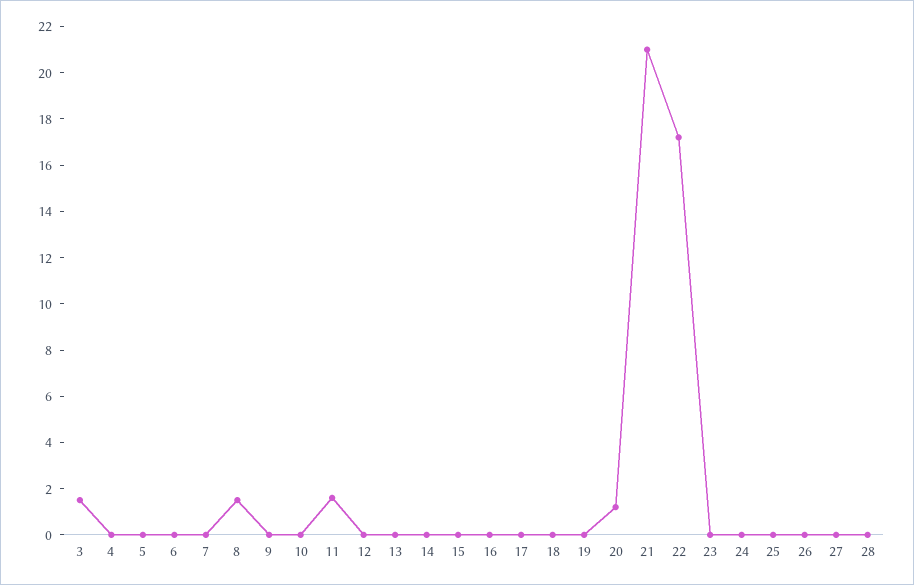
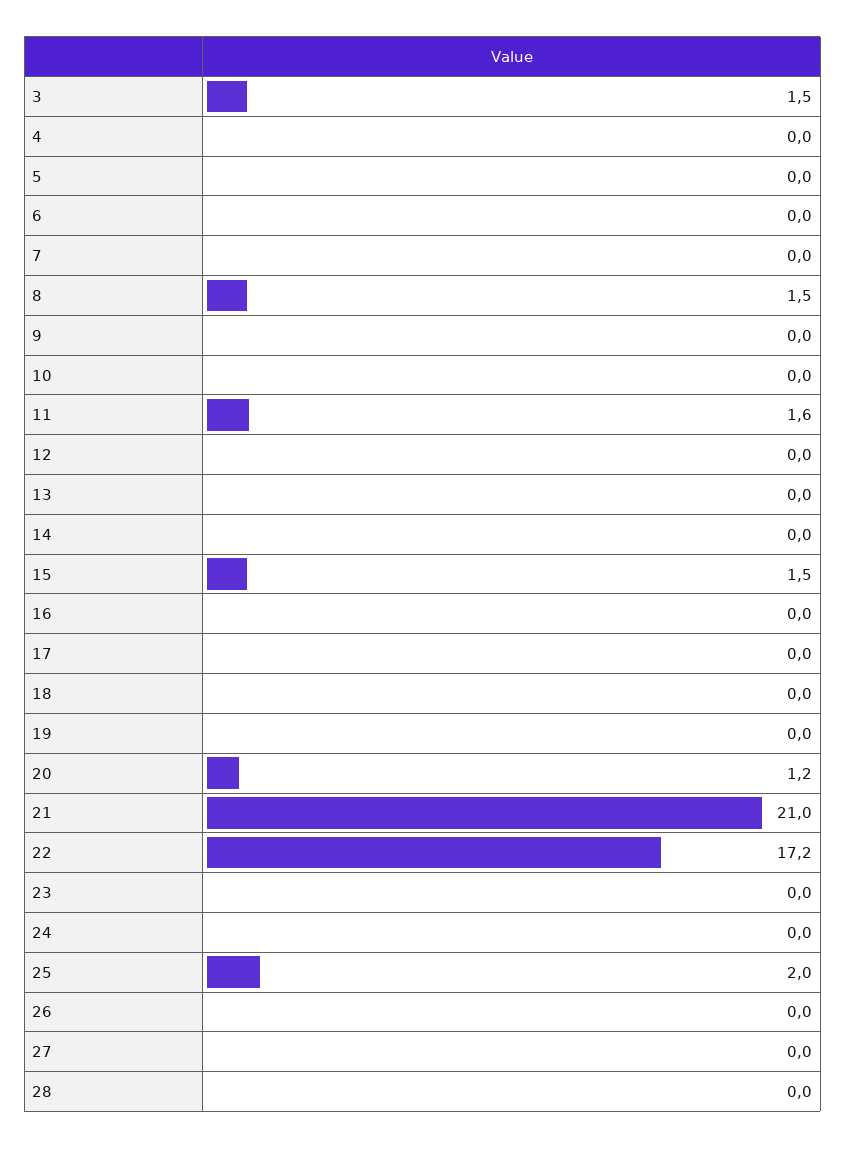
  {
    "3": 1.5,
    "4": 0,
    "5": 0,
    "6": 0,
    "7": 0,
    "8": 1.5,
    "9": 0,
    "10": 0,
    "11": 1.6,
    "12": 0,
    "13": 0,
    "14": 0,
-   "15": 0,
+   "15": 1.5,
    "16": 0,
    "17": 0,
    "18": 0,
    "19": 0,
    "20": 1.2,
    "21": 21,
    "22": 17.2,
    "23": 0,
    "24": 0,
-   "25": 0,
+   "25": 2,
    "26": 0,
    "27": 0,
    "28": 0
  }

